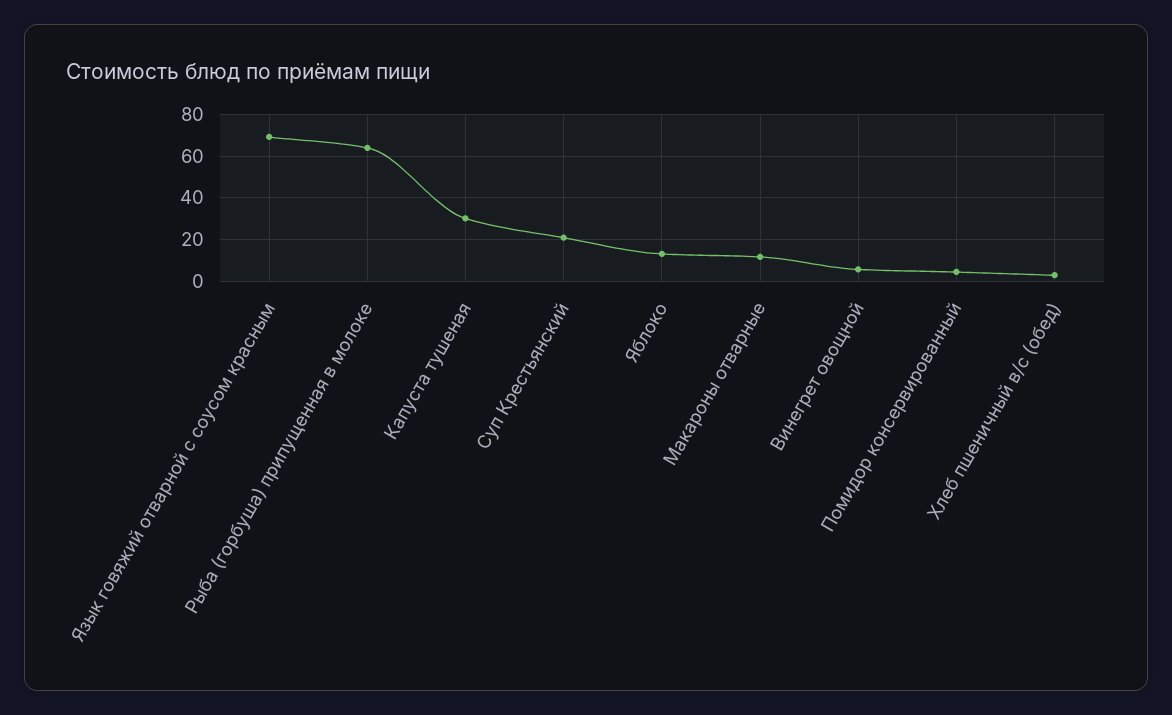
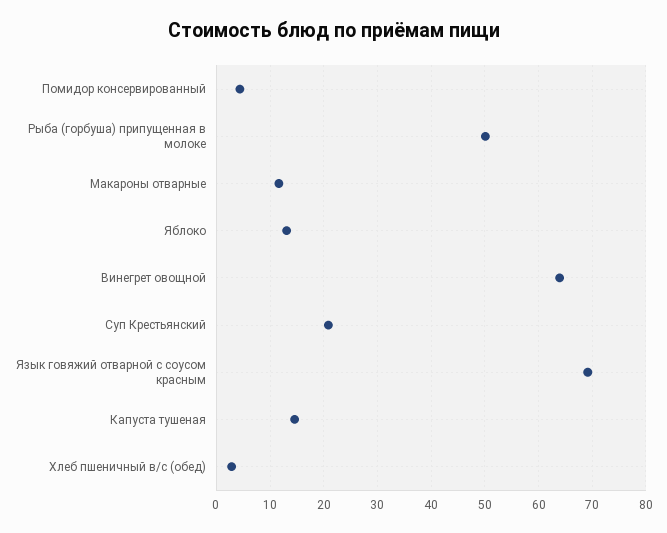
  {
    "Язык говяжий отварной с соусом красным": 70,
-   "Рыба (горбуша) припущенная в молоке": 65,
+   "Рыба (горбуша) припущенная в молоке": 50,
-   "Капуста тушеная": 30,
+   "Капуста тушеная": 14,
    "Суп Крестьянский": 20,
    "Яблоко": 14,
    "Макароны отварные": 12,
-   "Винегрет овощной": 5,
+   "Винегрет овощной": 64,
    "Помидор консервированный": 4,
    "Хлеб пшеничный в/с (обед)": 2
  }

